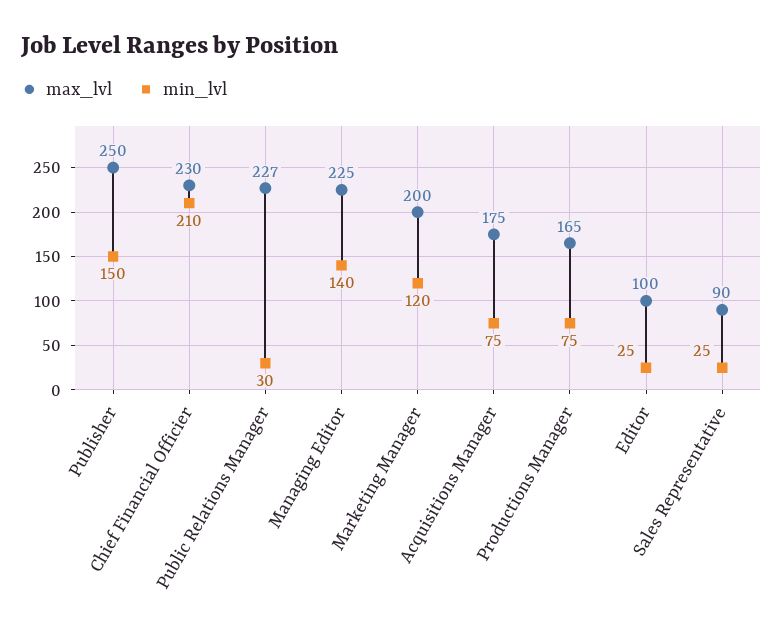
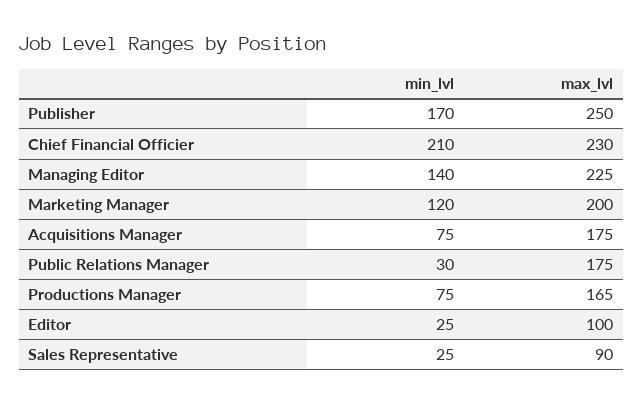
  {
    "max_lvl": {
      "Publisher": 250,
      "Chief Financial Officier": 230,
-     "Public Relations Manager": 227,
+     "Public Relations Manager": 175,
      "Managing Editor": 225,
      "Marketing Manager": 200,
      "Acquisitions Manager": 175,
      "Productions Manager": 165,
      "Editor": 100,
      "Sales Representative": 90
    },
    "min_lvl": {
-     "Publisher": 150,
+     "Publisher": 170,
      "Chief Financial Officier": 210,
      "Public Relations Manager": 30,
      "Managing Editor": 140,
      "Marketing Manager": 120,
      "Acquisitions Manager": 75,
      "Productions Manager": 75,
      "Editor": 25,
      "Sales Representative": 25
    }
  }

